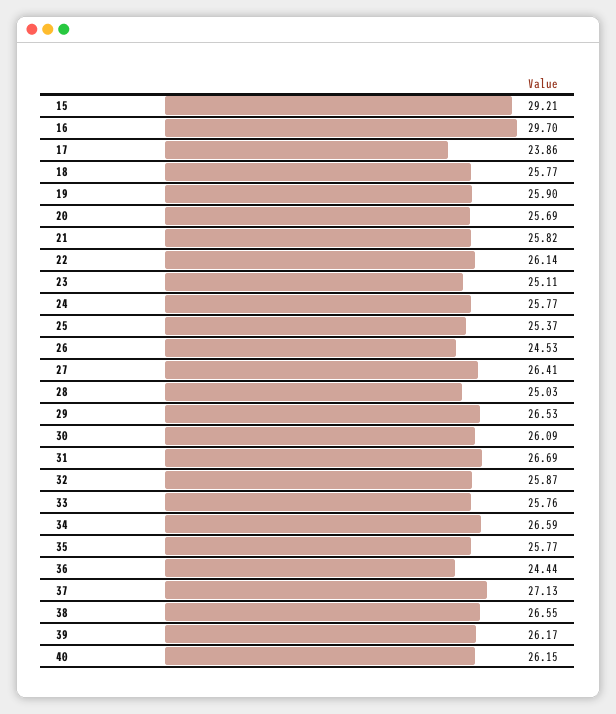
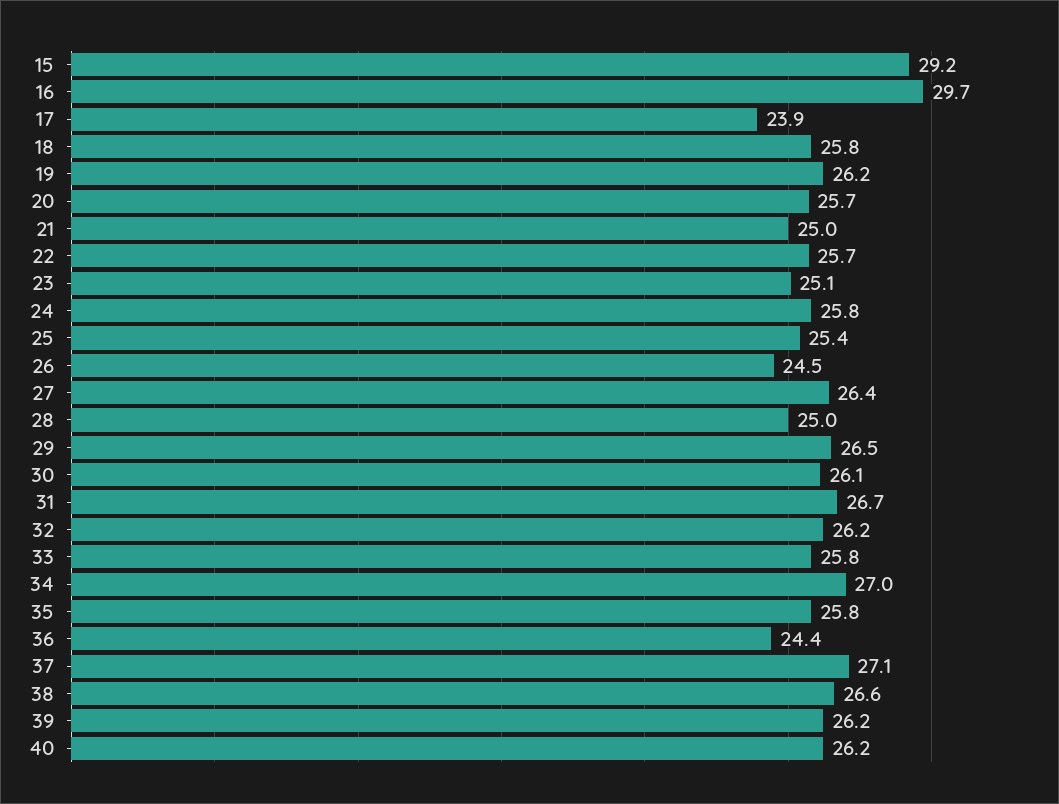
  {
    "15": 29.21,
    "16": 29.7,
    "17": 23.86,
    "18": 25.77,
-   "19": 25.9,
+   "19": 26.2,
    "20": 25.69,
-   "21": 25.82,
+   "21": 25,
-   "22": 26.14,
+   "22": 25.7,
    "23": 25.11,
    "24": 25.77,
    "25": 25.37,
    "26": 24.53,
    "27": 26.41,
    "28": 25.03,
    "29": 26.53,
    "30": 26.09,
    "31": 26.69,
-   "32": 25.87,
+   "32": 26.2,
    "33": 25.76,
-   "34": 26.59,
+   "34": 27,
    "35": 25.77,
    "36": 24.44,
    "37": 27.13,
    "38": 26.55,
    "39": 26.17,
    "40": 26.15
  }

